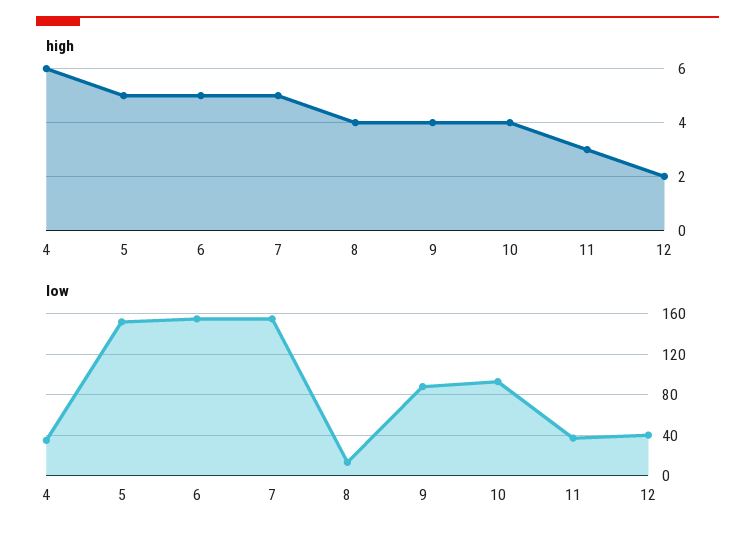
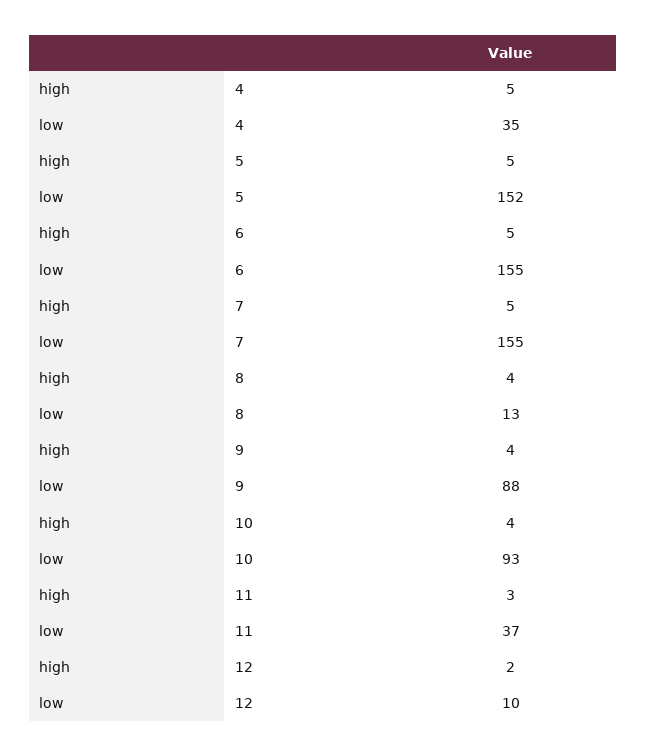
  {
    "high": {
-     "4": 6,
+     "4": 5,
      "5": 5,
      "6": 5,
      "7": 5,
      "8": 4,
      "9": 4,
      "10": 4,
      "11": 3,
      "12": 2
    },
    "low": {
      "4": 35,
      "5": 152,
      "6": 155,
      "7": 155,
      "8": 13,
      "9": 88,
      "10": 93,
      "11": 37,
-     "12": 40
+     "12": 10
    }
  }

